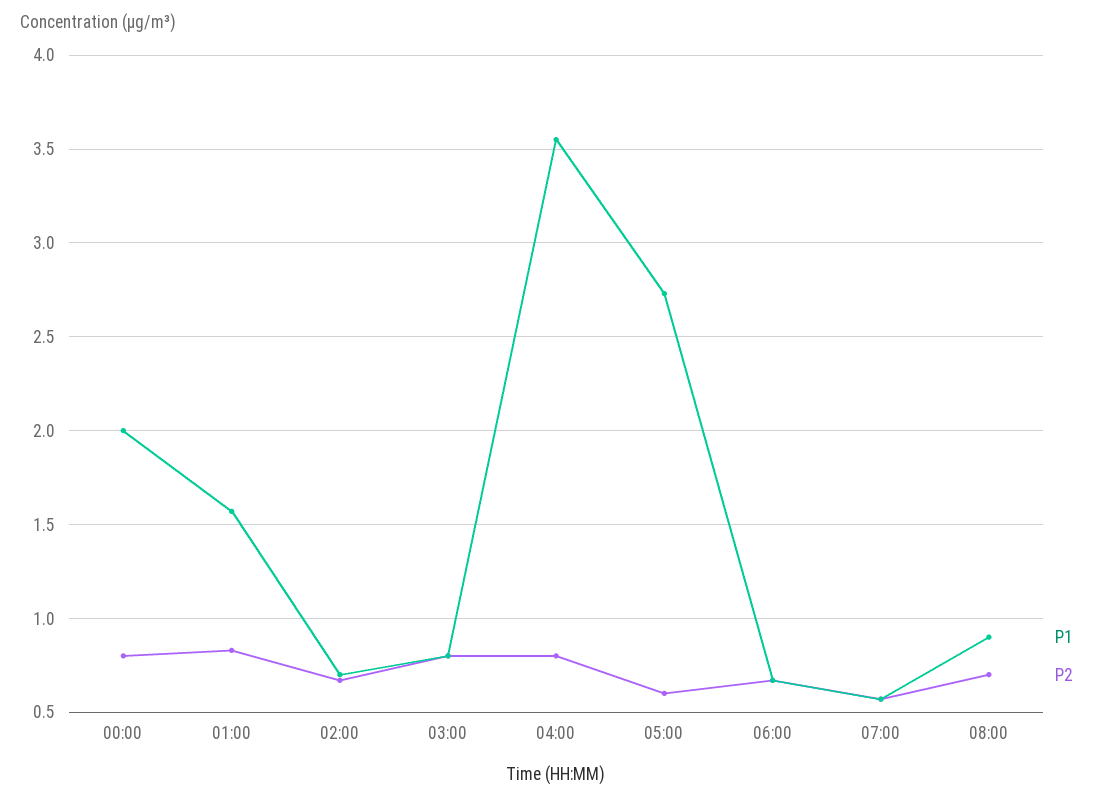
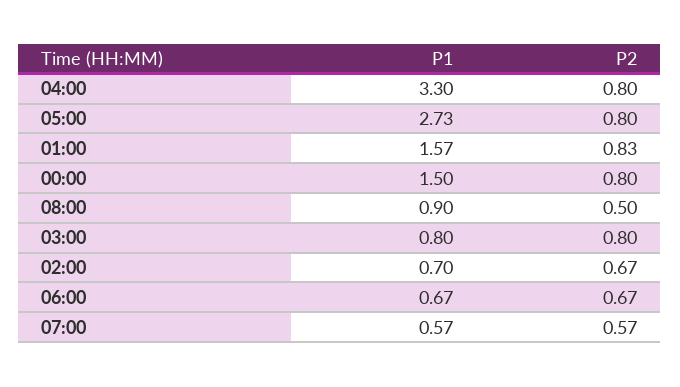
  {
    "P1": {
-     "00:00": 2,
+     "00:00": 1.5,
      "01:00": 1.57,
      "02:00": 0.7,
      "03:00": 0.8,
-     "04:00": 3.55,
+     "04:00": 3.3,
      "05:00": 2.73,
      "06:00": 0.67,
      "07:00": 0.57,
      "08:00": 0.9
    },
    "P2": {
      "00:00": 0.8,
      "01:00": 0.83,
      "02:00": 0.67,
      "03:00": 0.8,
      "04:00": 0.8,
-     "05:00": 0.6,
+     "05:00": 0.8,
      "06:00": 0.67,
      "07:00": 0.57,
-     "08:00": 0.7
+     "08:00": 0.5
    }
  }

